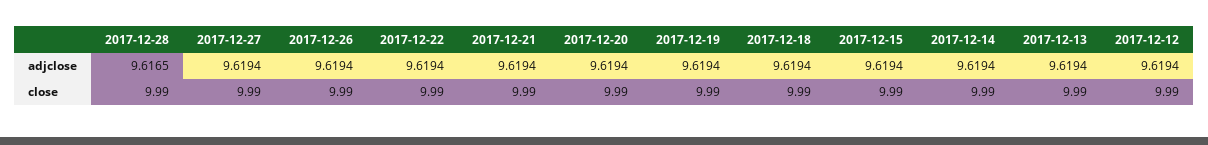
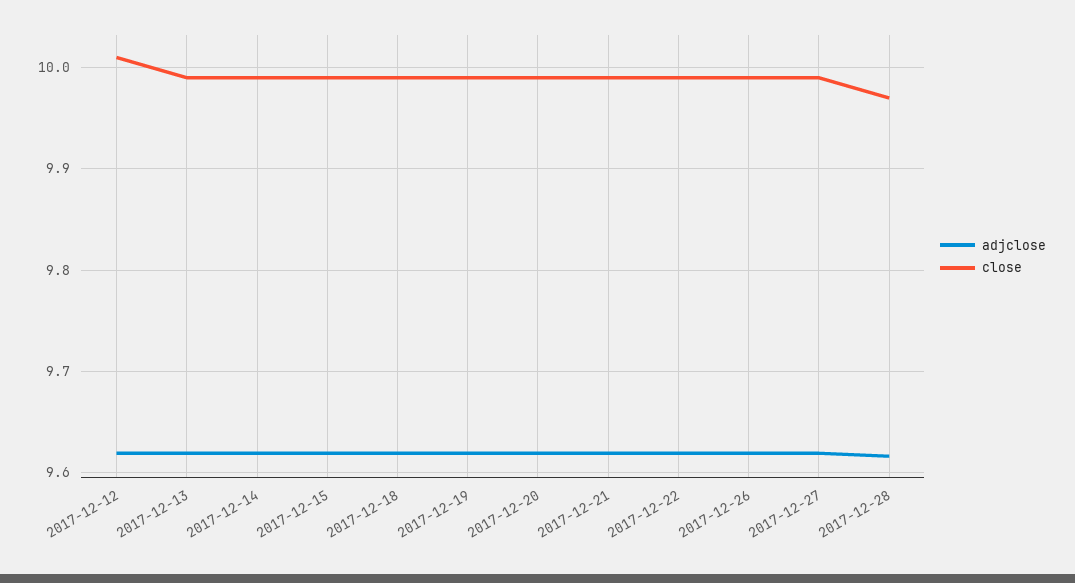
  {
    "adjclose": {
      "2017-12-28": 9.6165,
      "2017-12-27": 9.6194,
      "2017-12-26": 9.6194,
      "2017-12-22": 9.6194,
      "2017-12-21": 9.6194,
      "2017-12-20": 9.6194,
      "2017-12-19": 9.6194,
      "2017-12-18": 9.6194,
      "2017-12-15": 9.6194,
      "2017-12-14": 9.6194,
      "2017-12-13": 9.6194,
      "2017-12-12": 9.6194
    },
    "close": {
-     "2017-12-28": 9.99,
+     "2017-12-28": 9.97,
      "2017-12-27": 9.99,
      "2017-12-26": 9.99,
      "2017-12-22": 9.99,
      "2017-12-21": 9.99,
      "2017-12-20": 9.99,
      "2017-12-19": 9.99,
      "2017-12-18": 9.99,
      "2017-12-15": 9.99,
      "2017-12-14": 9.99,
      "2017-12-13": 9.99,
-     "2017-12-12": 9.99
+     "2017-12-12": 10.01
    }
  }

